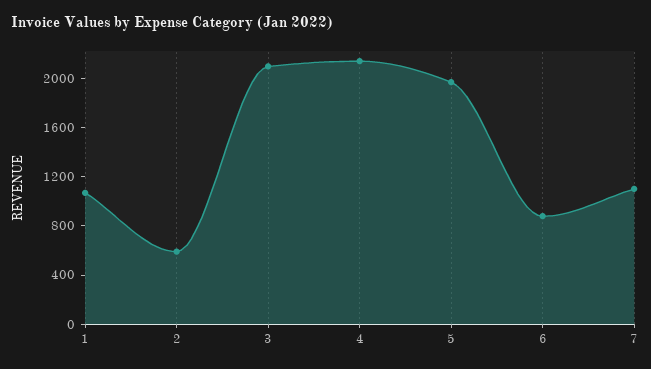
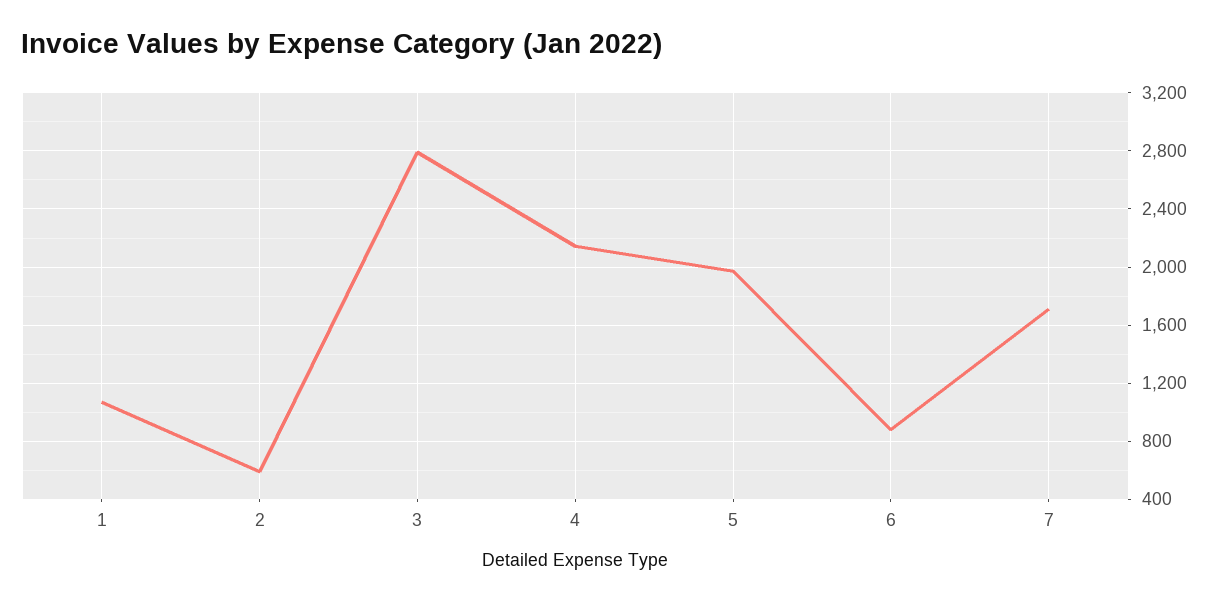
  {
    "1": 1050,
    "2": 600,
-   "3": 2100,
+   "3": 2800,
    "4": 2150,
    "5": 1950,
    "6": 900,
-   "7": 1100
+   "7": 1700
  }

